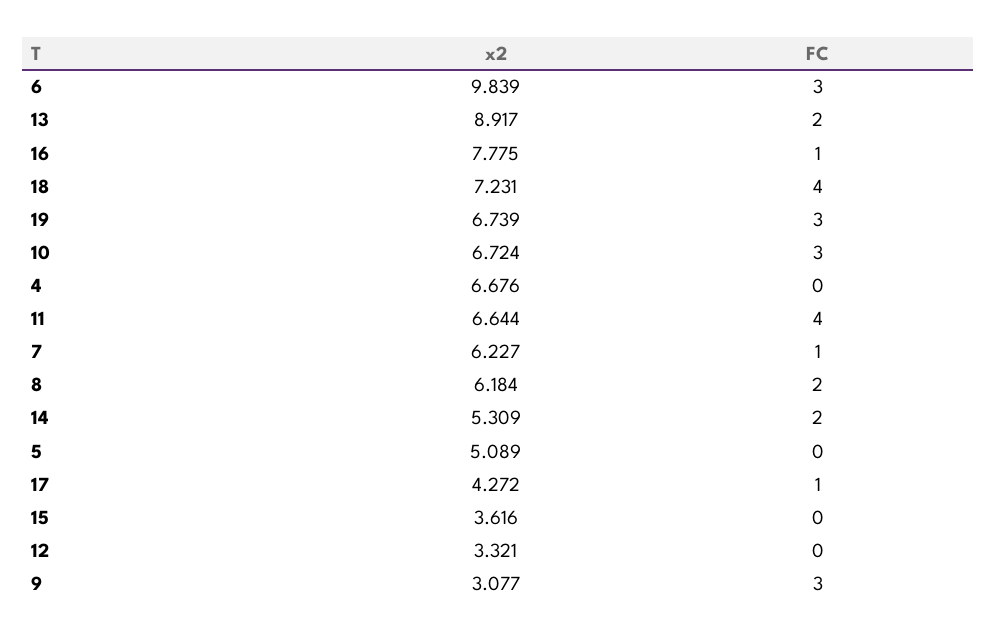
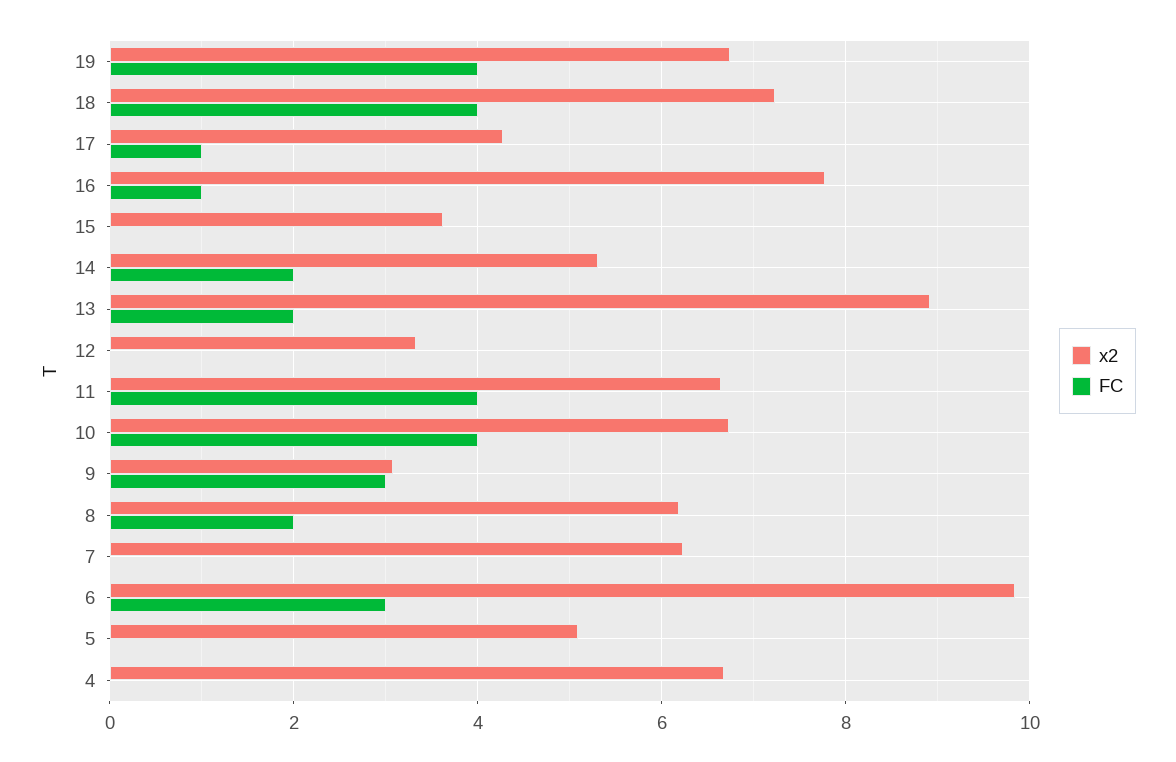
  {
    "x2": {
      "6": 9.839,
      "13": 8.917,
      "16": 7.775,
      "18": 7.231,
      "19": 6.739,
      "10": 6.724,
      "4": 6.676,
      "11": 6.644,
      "7": 6.227,
      "8": 6.184,
      "14": 5.309,
      "5": 5.089,
      "17": 4.272,
      "15": 3.616,
      "12": 3.321,
      "9": 3.077
    },
    "FC": {
      "6": 3,
      "13": 2,
      "16": 1,
      "18": 4,
-     "19": 3,
+     "19": 4,
-     "10": 3,
+     "10": 4,
      "4": 0,
      "11": 4,
-     "7": 1,
+     "7": 0,
      "8": 2,
      "14": 2,
      "5": 0,
      "17": 1,
      "15": 0,
      "12": 0,
      "9": 3
    }
  }

